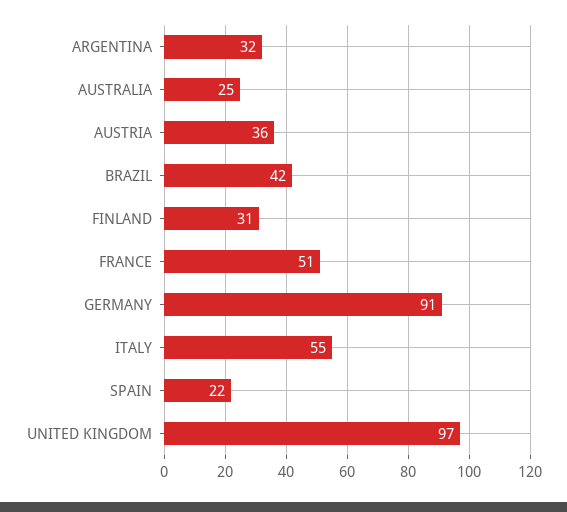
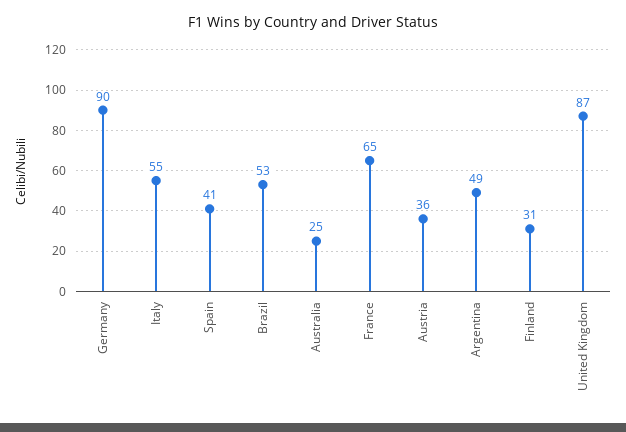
  {
-   "ARGENTINA": 32,
+   "ARGENTINA": 49,
    "AUSTRALIA": 25,
    "AUSTRIA": 36,
-   "BRAZIL": 42,
+   "BRAZIL": 53,
    "FINLAND": 31,
-   "FRANCE": 51,
+   "FRANCE": 65,
-   "GERMANY": 91,
+   "GERMANY": 90,
    "ITALY": 55,
-   "SPAIN": 22,
+   "SPAIN": 41,
-   "UNITED KINGDOM": 97
+   "UNITED KINGDOM": 87
  }

